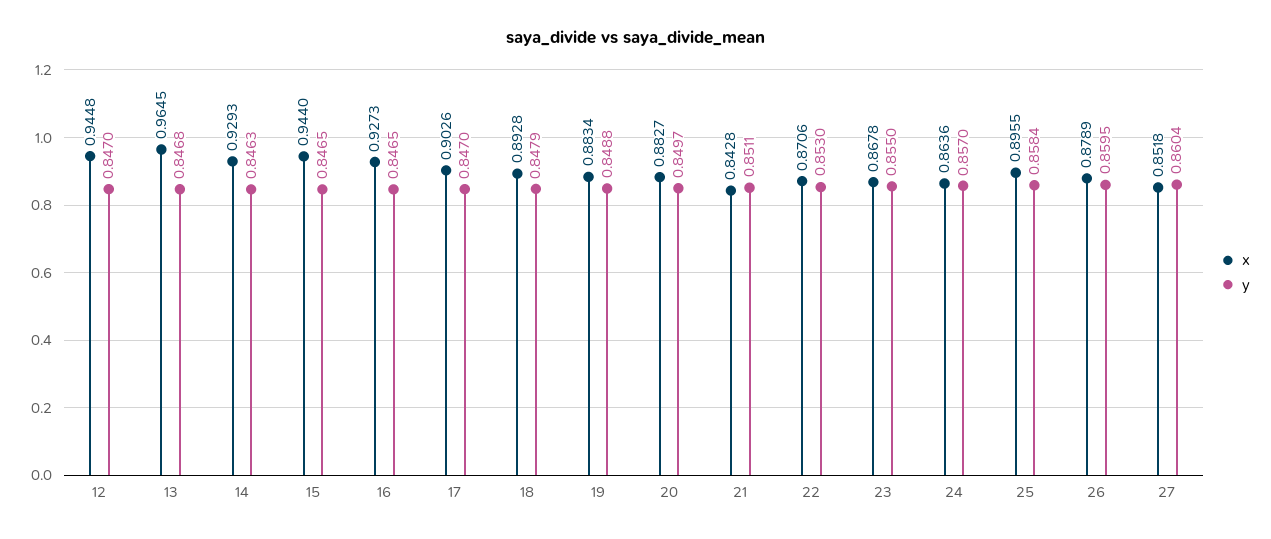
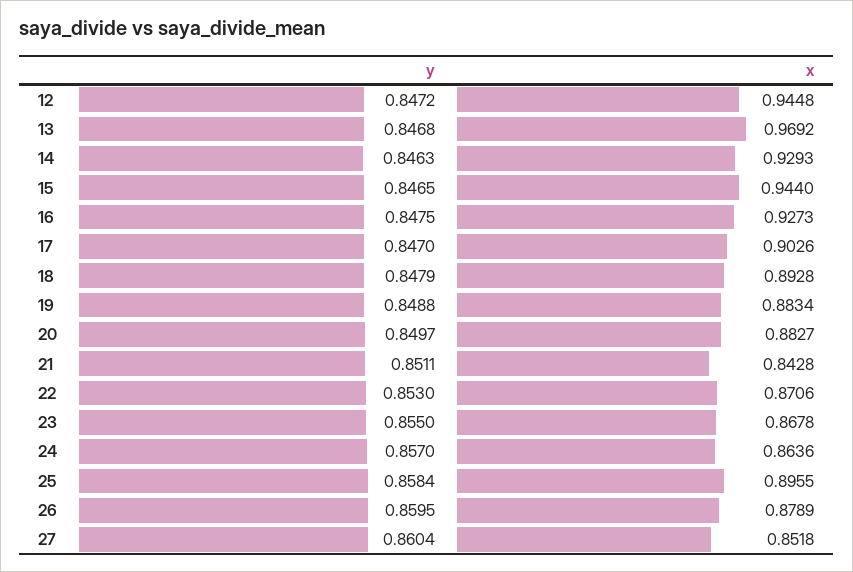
  {
    "x": {
      "12": 0.9448,
-     "13": 0.9645,
+     "13": 0.9692,
      "14": 0.9293,
      "15": 0.944,
      "16": 0.9273,
      "17": 0.9026,
      "18": 0.8928,
      "19": 0.8834,
      "20": 0.8827,
      "21": 0.8428,
      "22": 0.8706,
      "23": 0.8678,
      "24": 0.8636,
      "25": 0.8955,
      "26": 0.8789,
      "27": 0.8518
    },
    "y": {
-     "12": 0.847,
+     "12": 0.8472,
      "13": 0.8468,
      "14": 0.8463,
      "15": 0.8465,
-     "16": 0.8465,
+     "16": 0.8475,
      "17": 0.847,
      "18": 0.8479,
      "19": 0.8488,
      "20": 0.8497,
      "21": 0.8511,
      "22": 0.853,
      "23": 0.855,
      "24": 0.857,
      "25": 0.8584,
      "26": 0.8595,
      "27": 0.8604
    }
  }

